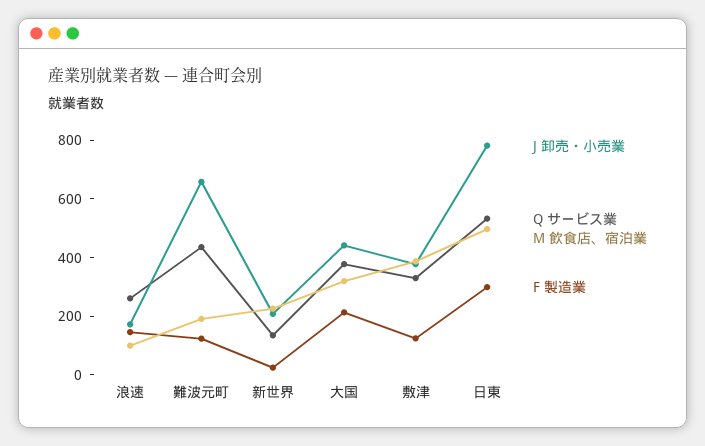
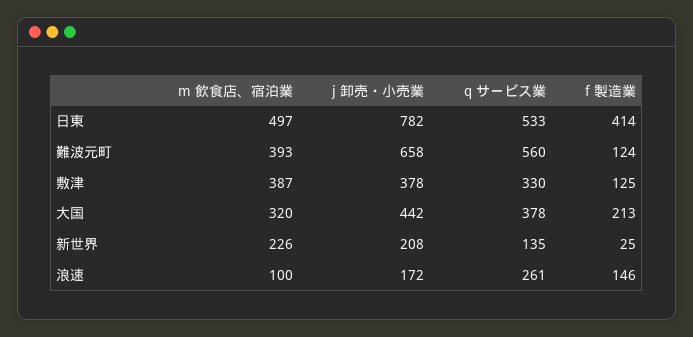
  {
    "J 卸売・小売業": {
      "浪速": 172,
      "難波元町": 658,
      "新世界": 208,
      "大国": 442,
      "敷津": 378,
      "日東": 782
    },
    "Q サービス業": {
      "浪速": 261,
-     "難波元町": 450,
+     "難波元町": 560,
      "新世界": 135,
      "大国": 378,
      "敷津": 330,
      "日東": 533
    },
    "M 飲食店、宿泊業": {
      "浪速": 100,
-     "難波元町": 200,
+     "難波元町": 393,
      "新世界": 226,
      "大国": 320,
      "敷津": 387,
      "日東": 497
    },
    "F 製造業": {
      "浪速": 146,
      "難波元町": 124,
      "新世界": 25,
      "大国": 213,
      "敷津": 125,
-     "日東": 300
+     "日東": 414
    }
  }

